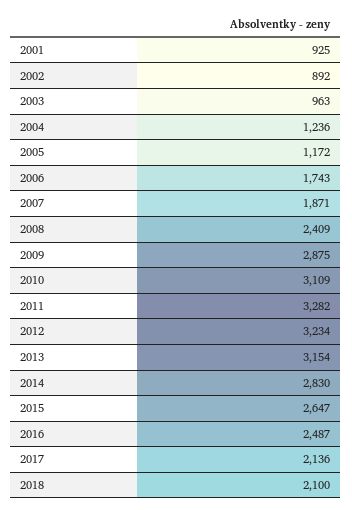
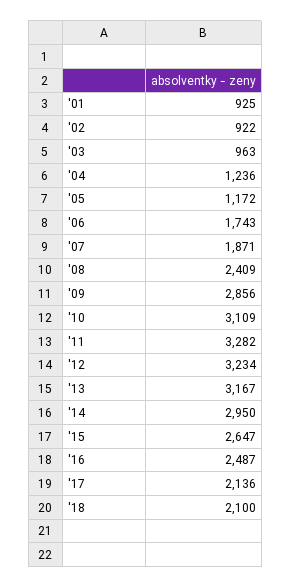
  {
    "2001": 925,
-   "2002": 892,
+   "2002": 922,
    "2003": 963,
    "2004": 1236,
    "2005": 1172,
    "2006": 1743,
    "2007": 1871,
    "2008": 2409,
-   "2009": 2875,
+   "2009": 2856,
    "2010": 3109,
    "2011": 3282,
    "2012": 3234,
-   "2013": 3154,
+   "2013": 3167,
-   "2014": 2830,
+   "2014": 2950,
    "2015": 2647,
    "2016": 2487,
    "2017": 2136,
    "2018": 2100
  }

